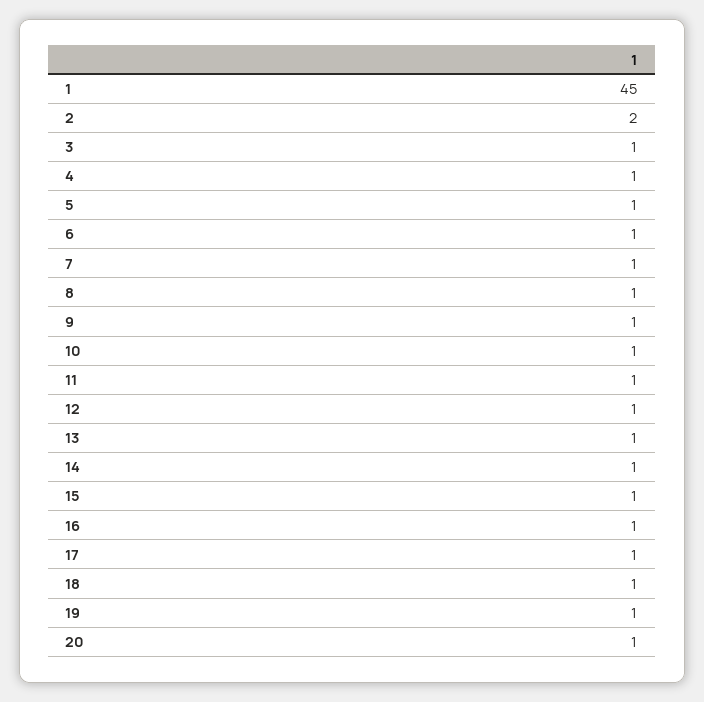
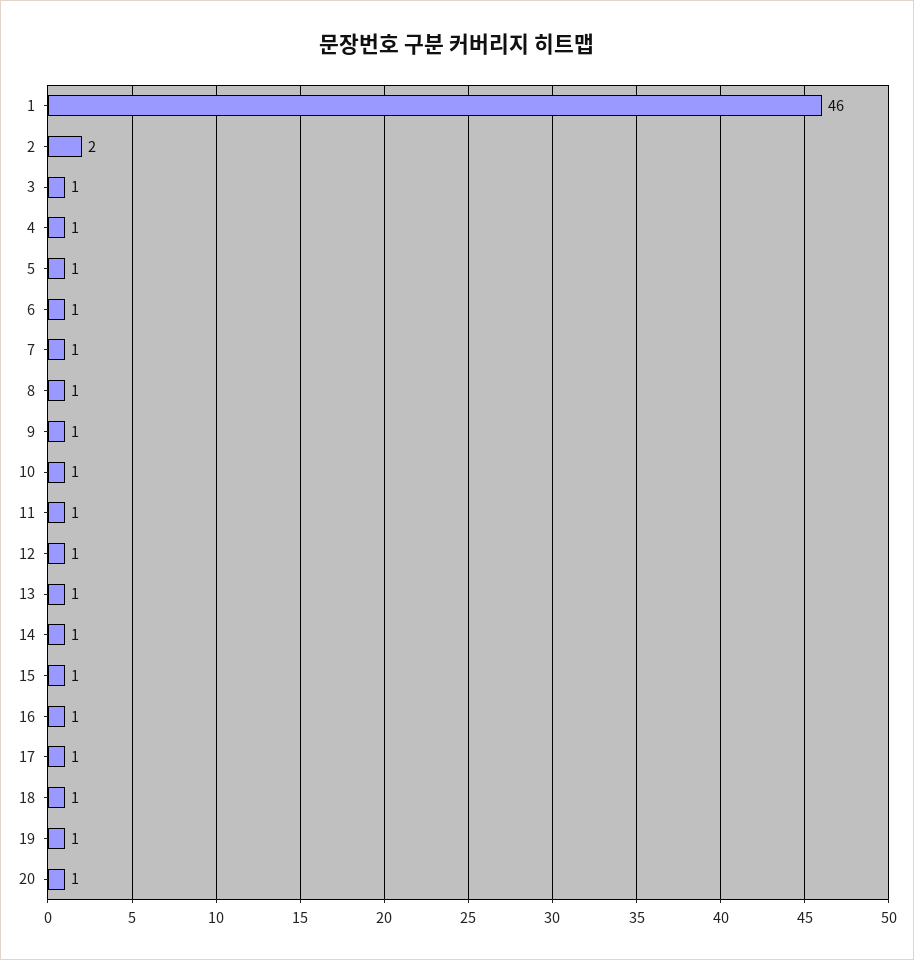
  {
-   "1": 45,
+   "1": 46,
    "2": 2,
    "3": 1,
    "4": 1,
    "5": 1,
    "6": 1,
    "7": 1,
    "8": 1,
    "9": 1,
    "10": 1,
    "11": 1,
    "12": 1,
    "13": 1,
    "14": 1,
    "15": 1,
    "16": 1,
    "17": 1,
    "18": 1,
    "19": 1,
    "20": 1
  }

